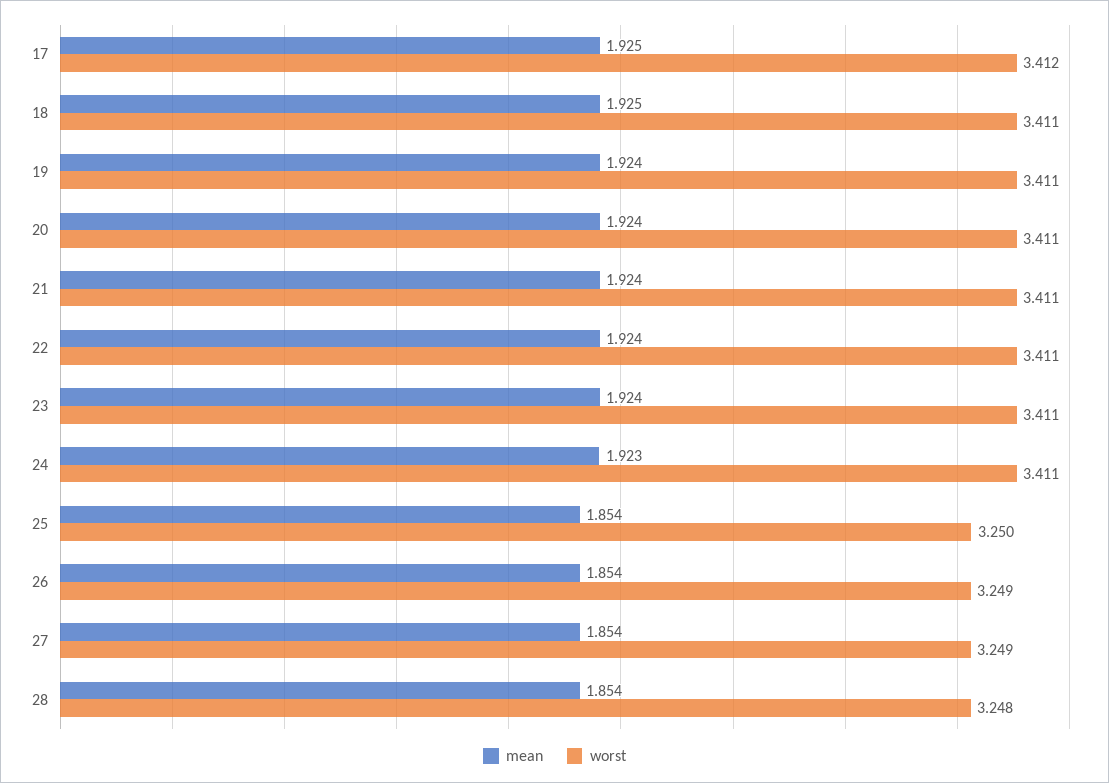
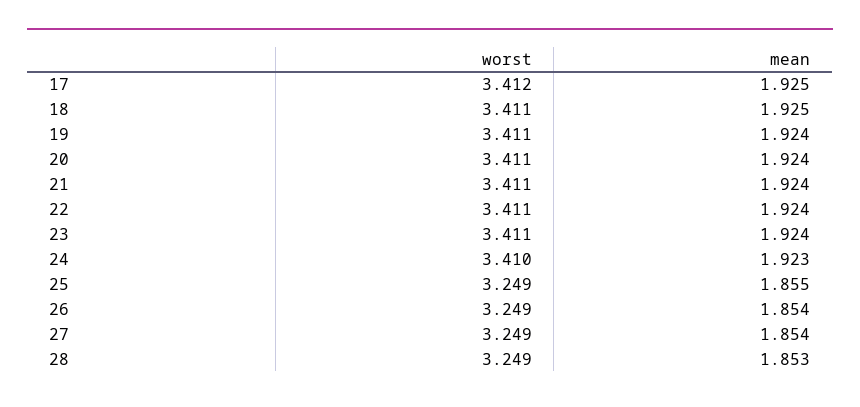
  {
    "mean": {
      "17": 1.925,
      "18": 1.925,
      "19": 1.924,
      "20": 1.924,
      "21": 1.924,
      "22": 1.924,
      "23": 1.924,
      "24": 1.923,
-     "25": 1.854,
+     "25": 1.855,
      "26": 1.854,
      "27": 1.854,
-     "28": 1.854
+     "28": 1.853
    },
    "worst": {
      "17": 3.412,
      "18": 3.411,
      "19": 3.411,
      "20": 3.411,
      "21": 3.411,
      "22": 3.411,
      "23": 3.411,
-     "24": 3.411,
+     "24": 3.41,
-     "25": 3.25,
+     "25": 3.249,
      "26": 3.249,
      "27": 3.249,
-     "28": 3.248
+     "28": 3.249
    }
  }

